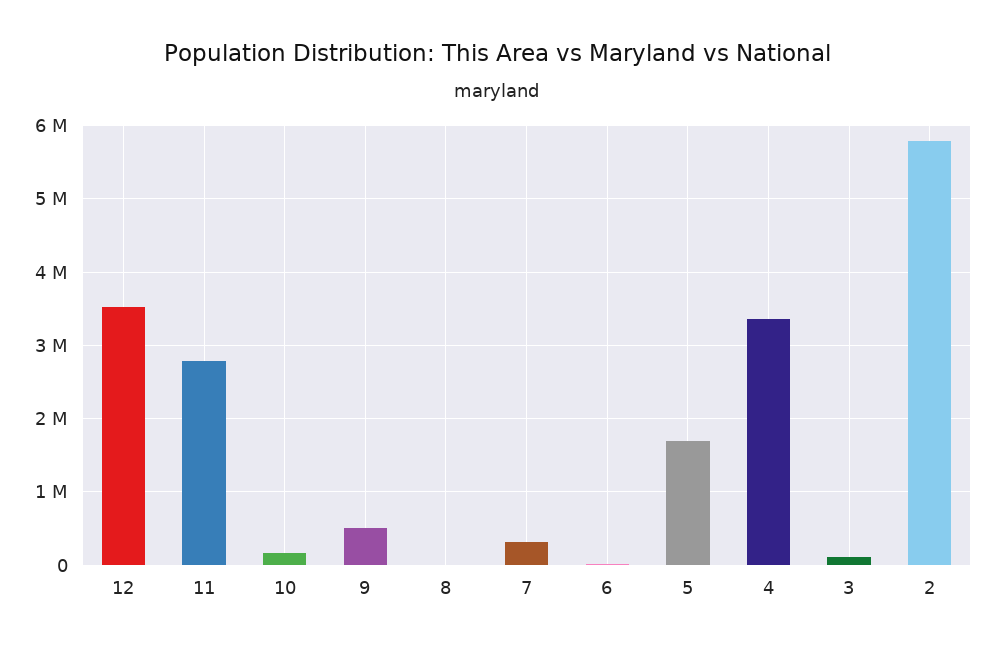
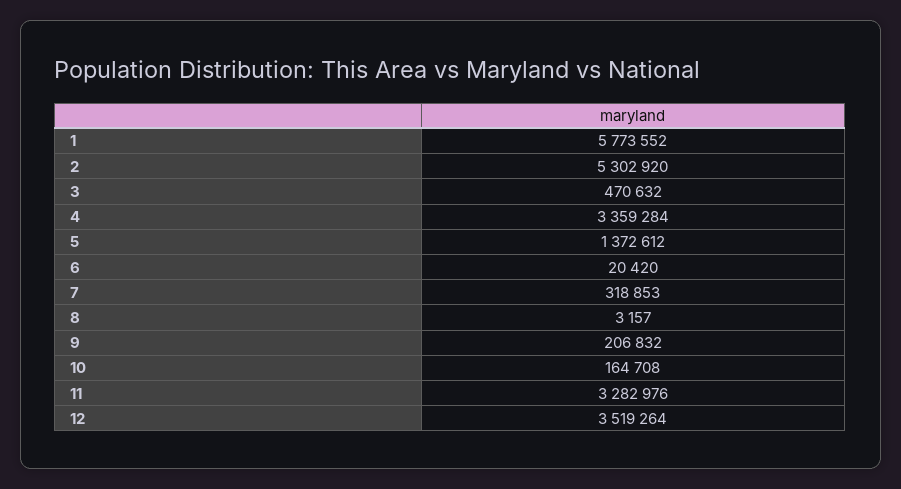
  {
    "12": 3519264,
-   "11": 2800000,
+   "11": 3282976,
    "10": 164708,
-   "9": 500000,
+   "9": 206832,
    "8": 3157,
    "7": 318853,
    "6": 20420,
-   "5": 1700000,
+   "5": 1372612,
    "4": 3359284,
-   "3": 100000,
+   "3": 470632,
-   "2": 5800000
+   "2": 5302920,
+   "1": 5773552
  }

